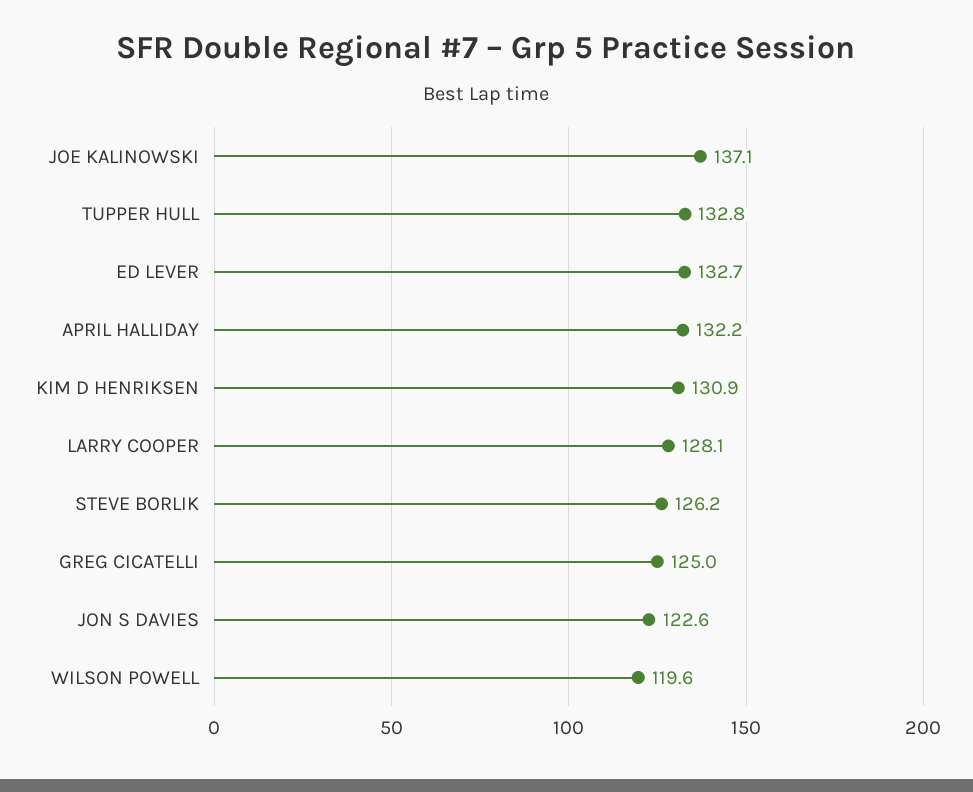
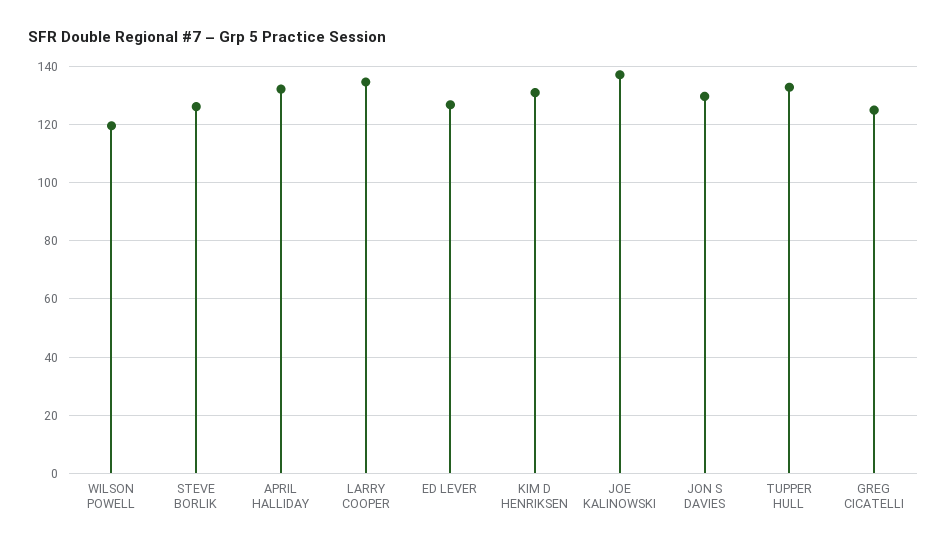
  {
    "JOE KALINOWSKI": 137.1,
    "TUPPER HULL": 132.8,
-   "ED LEVER": 132.7,
+   "ED LEVER": 127.5,
    "APRIL HALLIDAY": 132.2,
    "KIM D HENRIKSEN": 130.9,
-   "LARRY COOPER": 128.1,
+   "LARRY COOPER": 135,
    "STEVE BORLIK": 126.2,
    "GREG CICATELLI": 125,
-   "JON S DAVIES": 122.6,
+   "JON S DAVIES": 130,
    "WILSON POWELL": 119.6
  }

